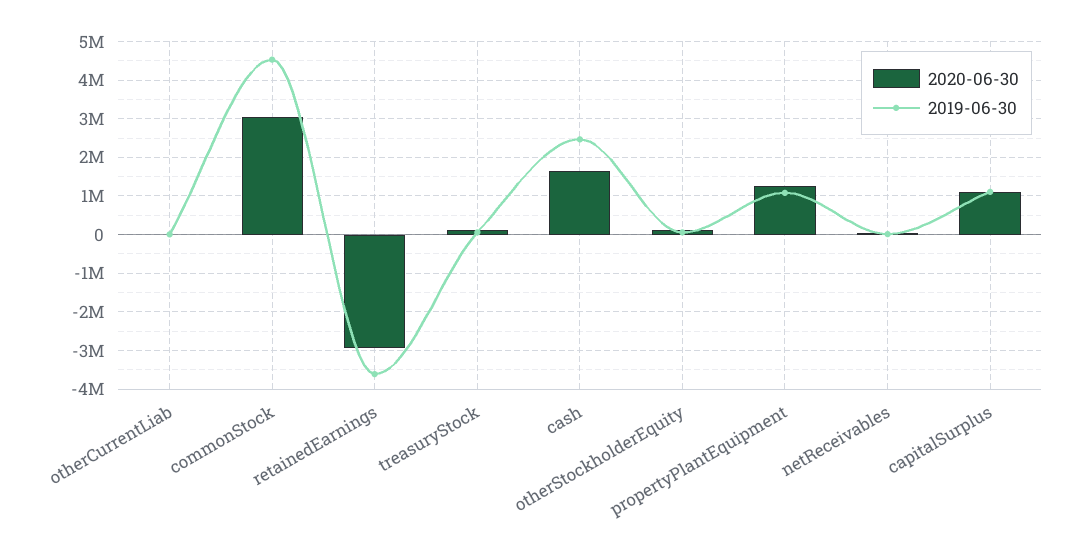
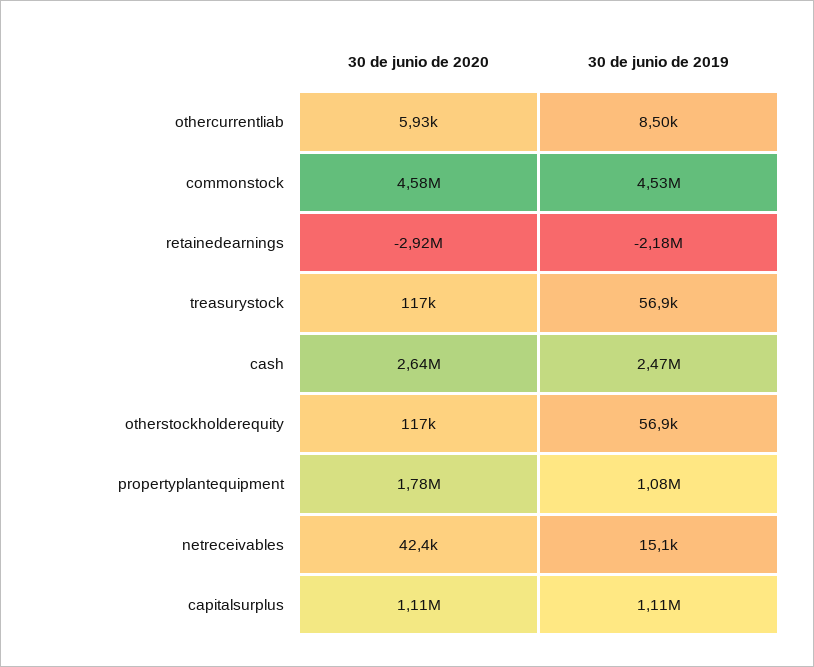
  {
    "2020-06-30": {
      "otherCurrentLiab": 5930,
-     "commonStock": 3000000,
+     "commonStock": 4580000,
      "retainedEarnings": -2920000,
      "treasuryStock": 117000,
-     "cash": 1600000,
+     "cash": 2640000,
      "otherStockholderEquity": 117000,
-     "propertyPlantEquipment": 1200000,
+     "propertyPlantEquipment": 1780000,
      "netReceivables": 42400,
      "capitalSurplus": 1110000
    },
    "2019-06-30": {
      "otherCurrentLiab": 8500,
      "commonStock": 4530000,
-     "retainedEarnings": -3600000,
+     "retainedEarnings": -2180000,
      "treasuryStock": 56900,
      "cash": 2470000,
      "otherStockholderEquity": 56900,
      "propertyPlantEquipment": 1080000,
      "netReceivables": 15100,
      "capitalSurplus": 1110000
    }
  }

